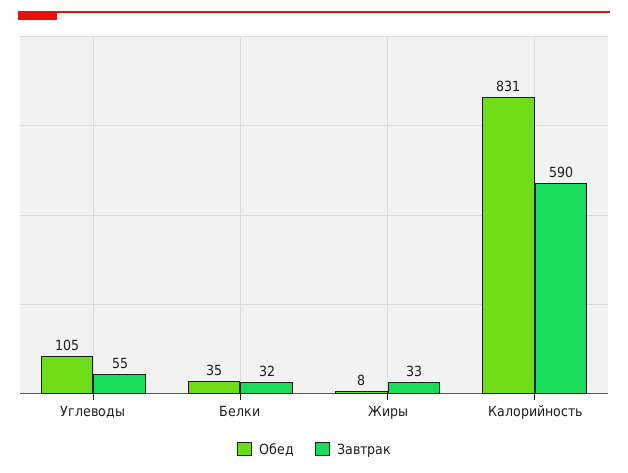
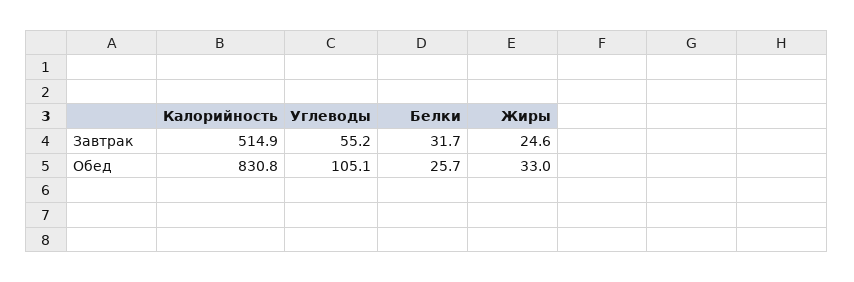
  {
    "Обед": {
      "Углеводы": 105.1,
-     "Белки": 35,
+     "Белки": 25.7,
-     "Жиры": 8,
+     "Жиры": 33,
      "Калорийность": 830.8
    },
    "Завтрак": {
      "Углеводы": 55.2,
      "Белки": 31.7,
-     "Жиры": 33,
+     "Жиры": 24.6,
-     "Калорийность": 590
+     "Калорийность": 514.9
    }
  }

